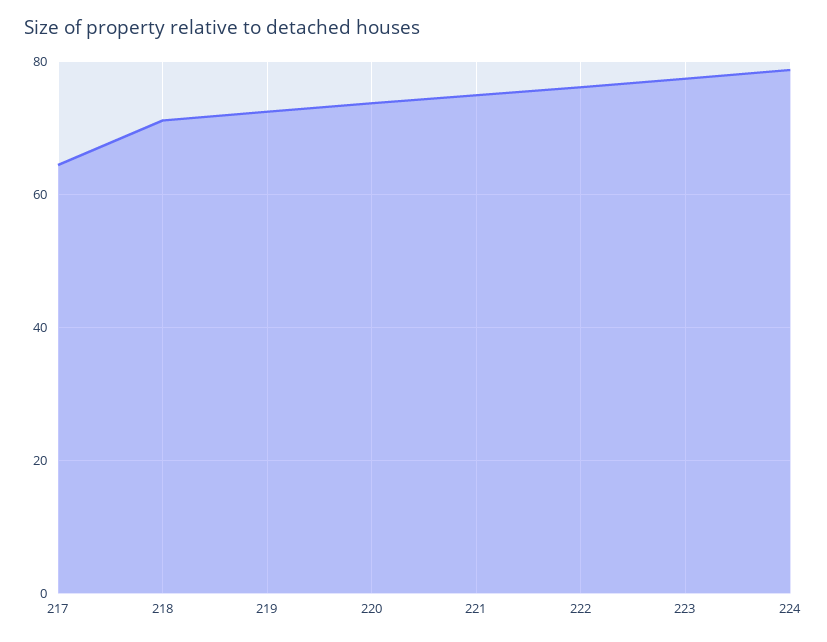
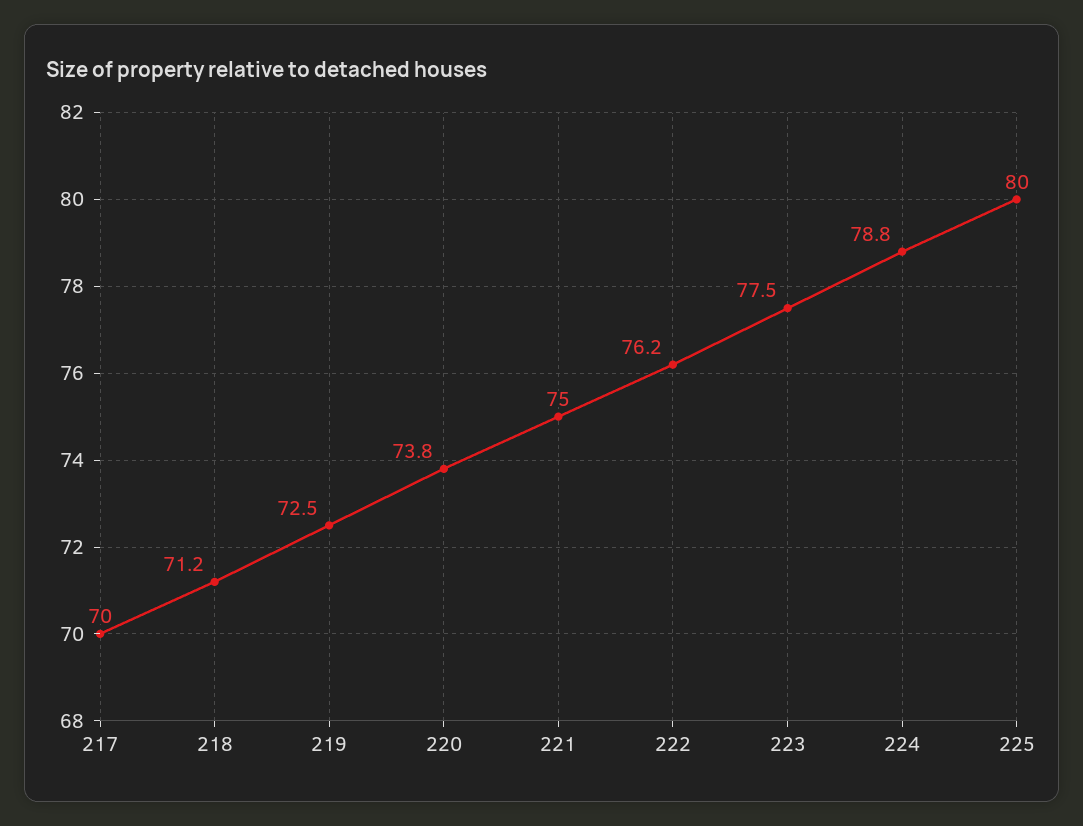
  {
-   "217": 64,
+   "217": 70,
    "218": 71.2,
    "219": 72.5,
    "220": 73.8,
    "221": 75,
    "222": 76.2,
    "223": 77.5,
-   "224": 78.8
+   "224": 78.8,
+   "225": 80
  }

